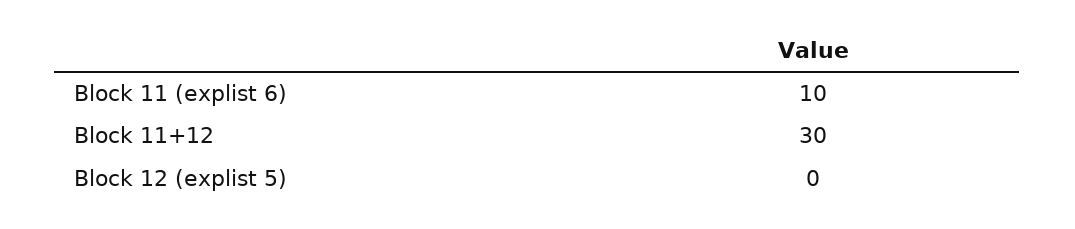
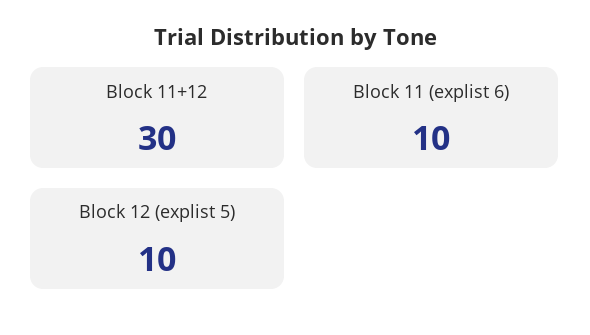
  {
    "Block 11 (explist 6)": 10,
    "Block 11+12": 30,
-   "Block 12 (explist 5)": 0
+   "Block 12 (explist 5)": 10
  }

